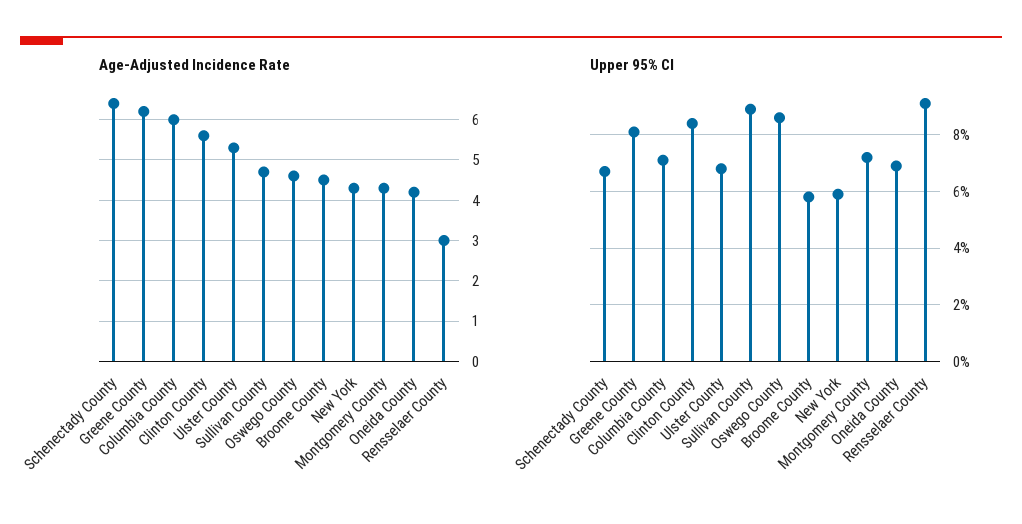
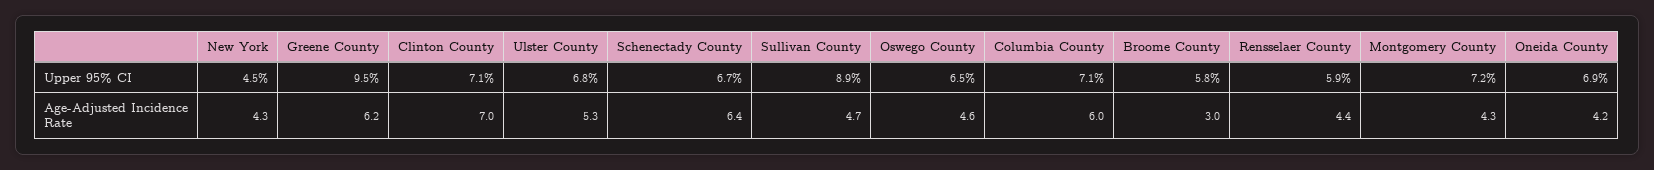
  {
    "Age-Adjusted Incidence Rate": {
      "Schenectady County": 6.4,
      "Greene County": 6.2,
      "Columbia County": 6,
-     "Clinton County": 5.5,
+     "Clinton County": 7,
      "Ulster County": 5.3,
      "Sullivan County": 4.7,
      "Oswego County": 4.6,
-     "Broome County": 4.5,
+     "Broome County": 3,
      "New York": 4.3,
      "Montgomery County": 4.3,
      "Oneida County": 4.2,
-     "Rensselaer County": 3
+     "Rensselaer County": 4.4
    },
    "Upper 95% CI": {
      "Schenectady County": 6.7,
-     "Greene County": 8,
+     "Greene County": 9.5,
      "Columbia County": 7.1,
-     "Clinton County": 8.5,
+     "Clinton County": 7.1,
      "Ulster County": 6.8,
      "Sullivan County": 8.9,
-     "Oswego County": 8.5,
+     "Oswego County": 6.5,
      "Broome County": 5.8,
-     "New York": 6,
+     "New York": 4.5,
      "Montgomery County": 7.2,
      "Oneida County": 6.9,
-     "Rensselaer County": 9
+     "Rensselaer County": 5.9
    }
  }

